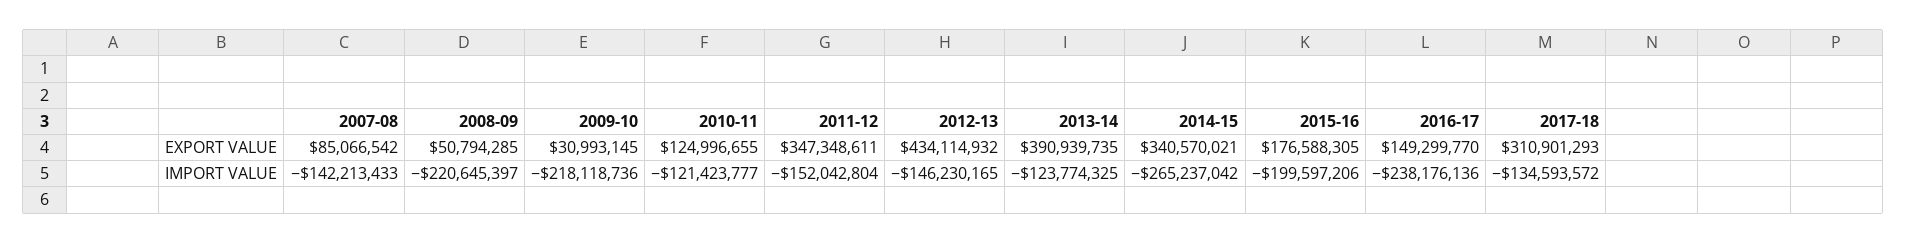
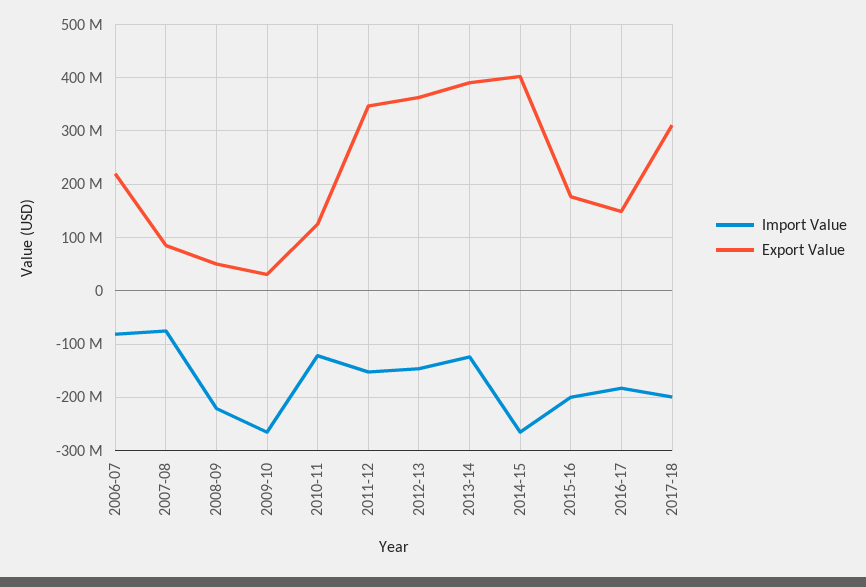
  {
    "EXPORT VALUE": {
      "2007-08": 85066542,
      "2008-09": 50794285,
      "2009-10": 30993145,
      "2010-11": 124996655,
      "2011-12": 347348611,
-     "2012-13": 434114932,
+     "2012-13": 360000000,
      "2013-14": 390939735,
-     "2014-15": 340570021,
+     "2014-15": 400000000,
      "2015-16": 176588305,
      "2016-17": 149299770,
-     "2017-18": 310901293
+     "2017-18": 310901293,
+     "2006-07": 220000000
    },
    "IMPORT VALUE": {
-     "2007-08": -142213433,
+     "2007-08": -80000000,
      "2008-09": -220645397,
-     "2009-10": -218118736,
+     "2009-10": -260000000,
      "2010-11": -121423777,
      "2011-12": -152042804,
      "2012-13": -146230165,
      "2013-14": -123774325,
      "2014-15": -265237042,
      "2015-16": -199597206,
-     "2016-17": -238176136,
+     "2016-17": -180000000,
-     "2017-18": -134593572
+     "2017-18": -200000000,
+     "2006-07": -80000000
    }
  }

